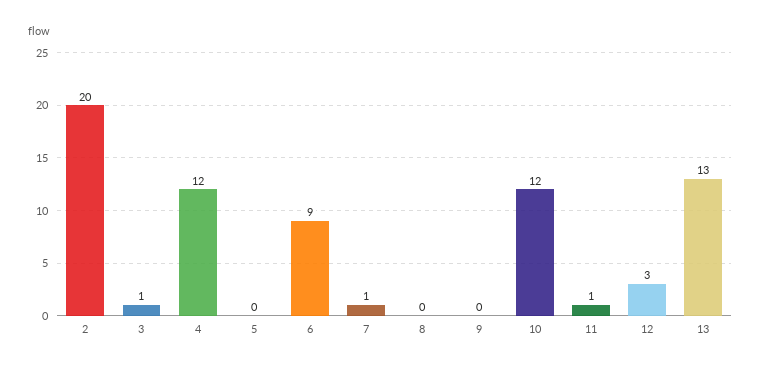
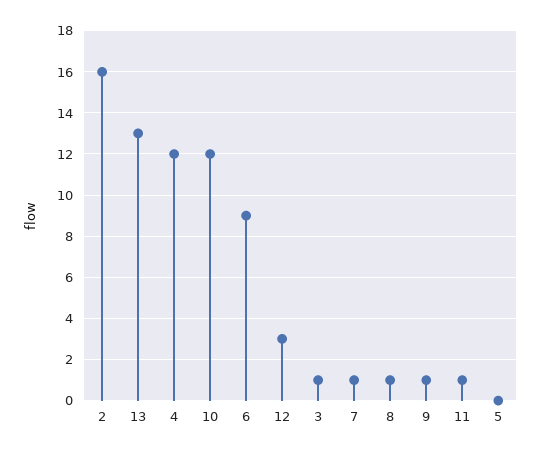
  {
-   "2": 20,
+   "2": 16,
    "3": 1,
    "4": 12,
    "5": 0,
    "6": 9,
    "7": 1,
-   "8": 0,
+   "8": 1,
-   "9": 0,
+   "9": 1,
    "10": 12,
    "11": 1,
    "12": 3,
    "13": 13
  }

